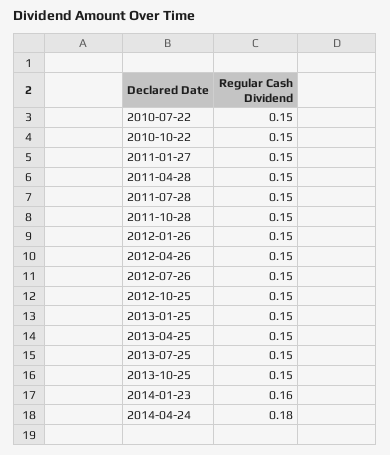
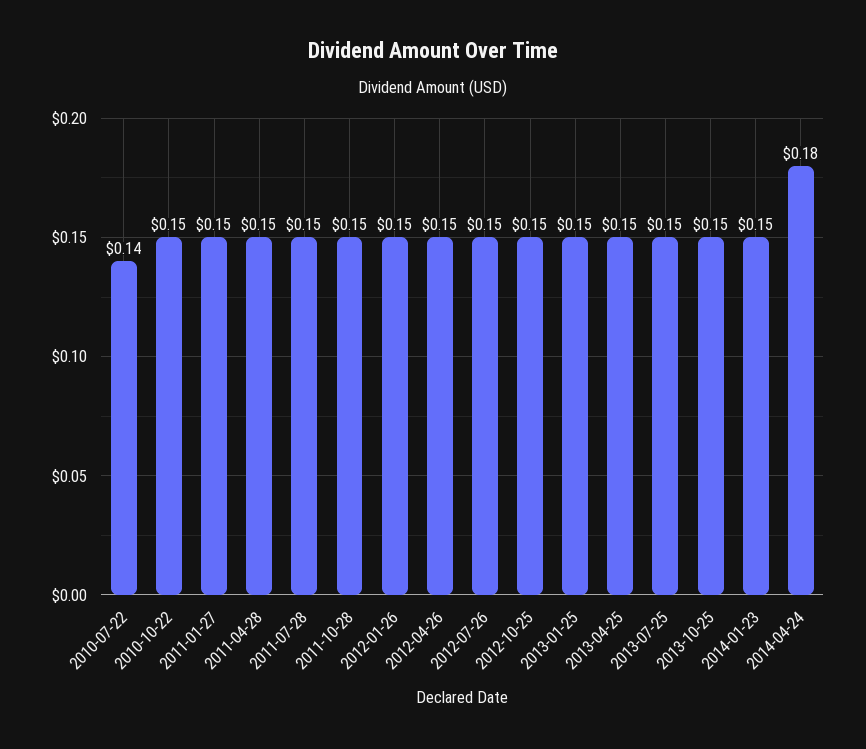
  {
-   "2010-07-22": 0.15,
+   "2010-07-22": 0.14,
    "2010-10-22": 0.15,
    "2011-01-27": 0.15,
    "2011-04-28": 0.15,
    "2011-07-28": 0.15,
    "2011-10-28": 0.15,
    "2012-01-26": 0.15,
    "2012-04-26": 0.15,
    "2012-07-26": 0.15,
    "2012-10-25": 0.15,
    "2013-01-25": 0.15,
    "2013-04-25": 0.15,
    "2013-07-25": 0.15,
    "2013-10-25": 0.15,
-   "2014-01-23": 0.16,
+   "2014-01-23": 0.15,
    "2014-04-24": 0.18
  }

